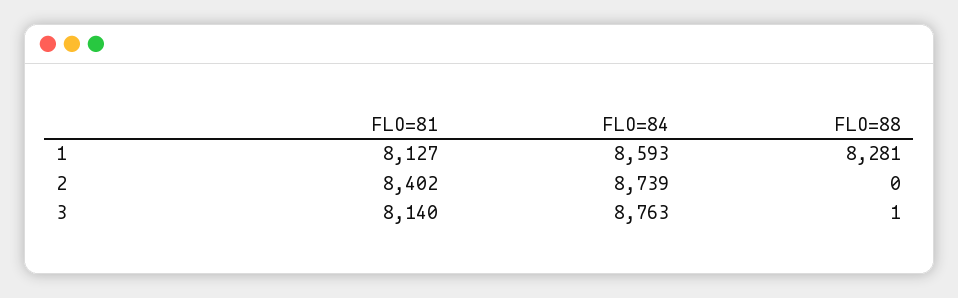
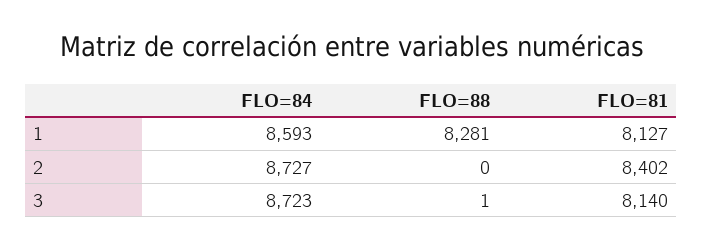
  {
    "FLO=81": {
      "1": 8127,
      "2": 8402,
      "3": 8140
    },
    "FLO=84": {
      "1": 8593,
-     "2": 8739,
+     "2": 8727,
-     "3": 8763
+     "3": 8723
    },
    "FLO=88": {
      "1": 8281,
      "2": 0,
      "3": 1
    }
  }

